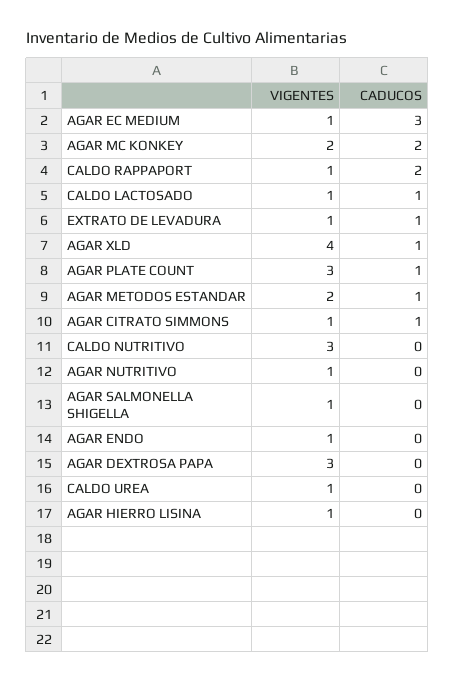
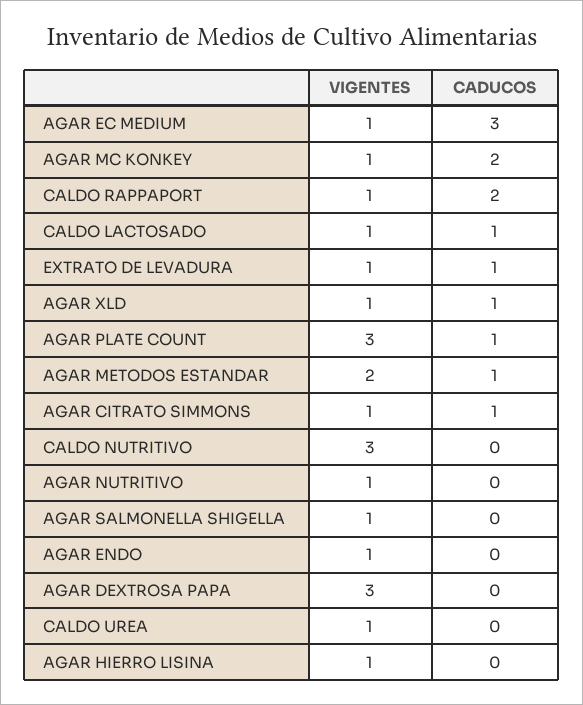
  {
    "VIGENTES": {
      "AGAR EC MEDIUM": 1,
-     "AGAR MC KONKEY": 2,
+     "AGAR MC KONKEY": 1,
      "CALDO RAPPAPORT": 1,
      "CALDO LACTOSADO": 1,
      "EXTRATO DE LEVADURA": 1,
-     "AGAR XLD": 4,
+     "AGAR XLD": 1,
      "AGAR PLATE COUNT": 3,
      "AGAR METODOS ESTANDAR": 2,
      "AGAR CITRATO SIMMONS": 1,
      "CALDO NUTRITIVO": 3,
      "AGAR NUTRITIVO": 1,
      "AGAR SALMONELLA SHIGELLA": 1,
      "AGAR ENDO": 1,
      "AGAR DEXTROSA PAPA": 3,
      "CALDO UREA": 1,
      "AGAR HIERRO LISINA": 1
    },
    "CADUCOS": {
      "AGAR EC MEDIUM": 3,
      "AGAR MC KONKEY": 2,
      "CALDO RAPPAPORT": 2,
      "CALDO LACTOSADO": 1,
      "EXTRATO DE LEVADURA": 1,
      "AGAR XLD": 1,
      "AGAR PLATE COUNT": 1,
      "AGAR METODOS ESTANDAR": 1,
      "AGAR CITRATO SIMMONS": 1,
      "CALDO NUTRITIVO": 0,
      "AGAR NUTRITIVO": 0,
      "AGAR SALMONELLA SHIGELLA": 0,
      "AGAR ENDO": 0,
      "AGAR DEXTROSA PAPA": 0,
      "CALDO UREA": 0,
      "AGAR HIERRO LISINA": 0
    }
  }

